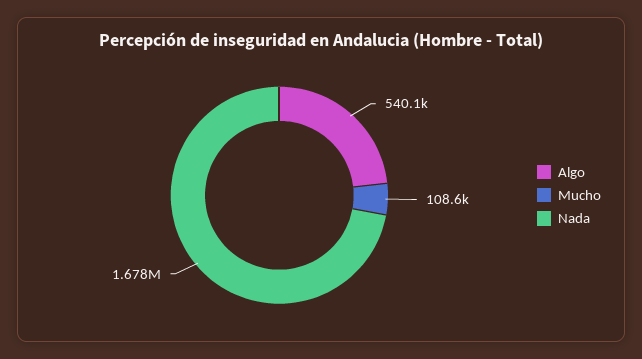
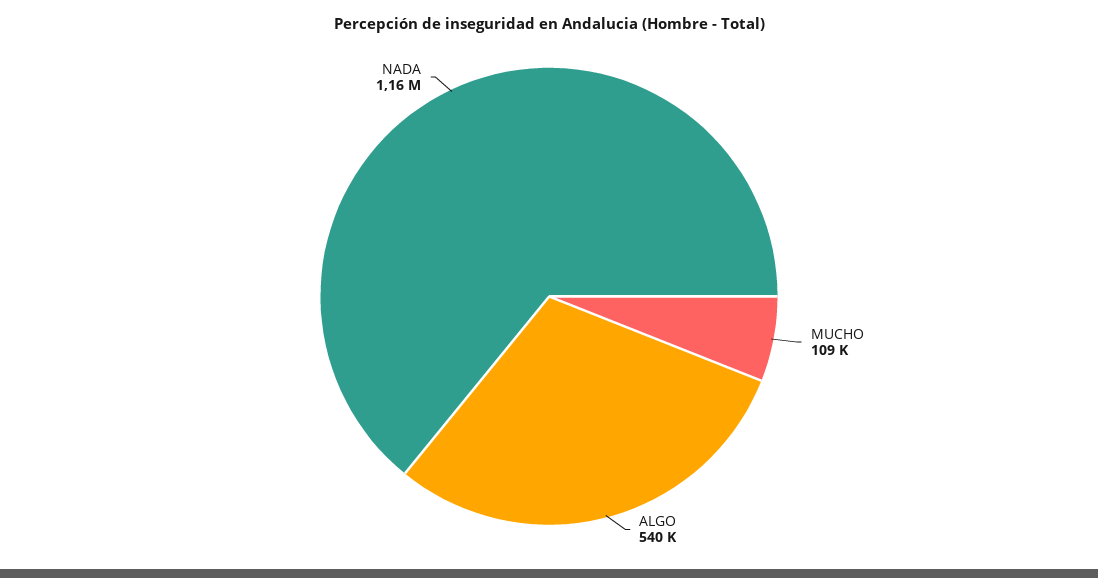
  {
    "Algo": 540100,
    "Mucho": 108600,
-   "Nada": 1678000
+   "Nada": 1160000
  }

